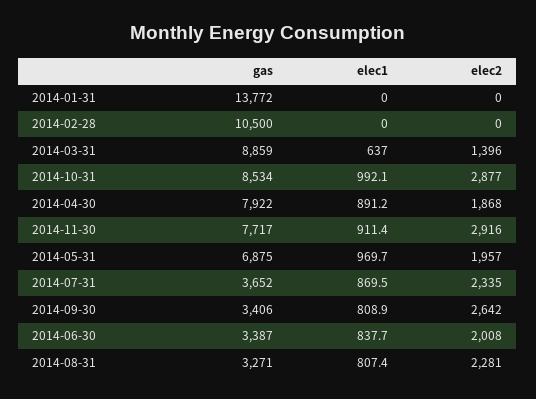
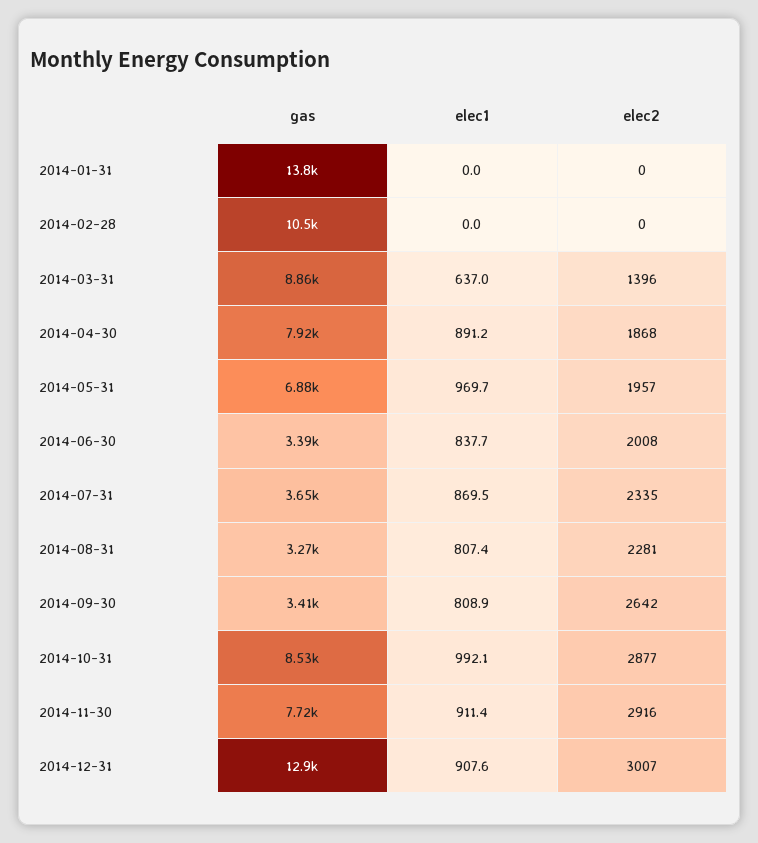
  {
    "gas": {
      "2014-01-31": 13772,
      "2014-02-28": 10500,
      "2014-03-31": 8859,
      "2014-10-31": 8534,
      "2014-04-30": 7922,
      "2014-11-30": 7717,
      "2014-05-31": 6875,
      "2014-07-31": 3652,
      "2014-09-30": 3406,
      "2014-06-30": 3387,
-     "2014-08-31": 3271
+     "2014-08-31": 3271,
+     "2014-12-31": 12900
    },
    "elec1": {
      "2014-01-31": 0,
      "2014-02-28": 0,
      "2014-03-31": 637,
      "2014-10-31": 992.1,
      "2014-04-30": 891.2,
      "2014-11-30": 911.4,
      "2014-05-31": 969.7,
      "2014-07-31": 869.5,
      "2014-09-30": 808.9,
      "2014-06-30": 837.7,
-     "2014-08-31": 807.4
+     "2014-08-31": 807.4,
+     "2014-12-31": 907.6
    },
    "elec2": {
      "2014-01-31": 0,
      "2014-02-28": 0,
      "2014-03-31": 1396,
      "2014-10-31": 2877,
      "2014-04-30": 1868,
      "2014-11-30": 2916,
      "2014-05-31": 1957,
      "2014-07-31": 2335,
      "2014-09-30": 2642,
      "2014-06-30": 2008,
-     "2014-08-31": 2281
+     "2014-08-31": 2281,
+     "2014-12-31": 3007
    }
  }

